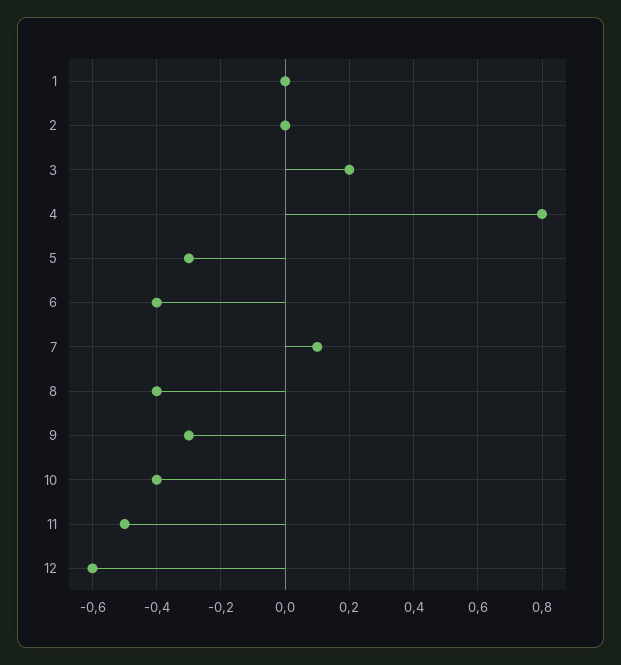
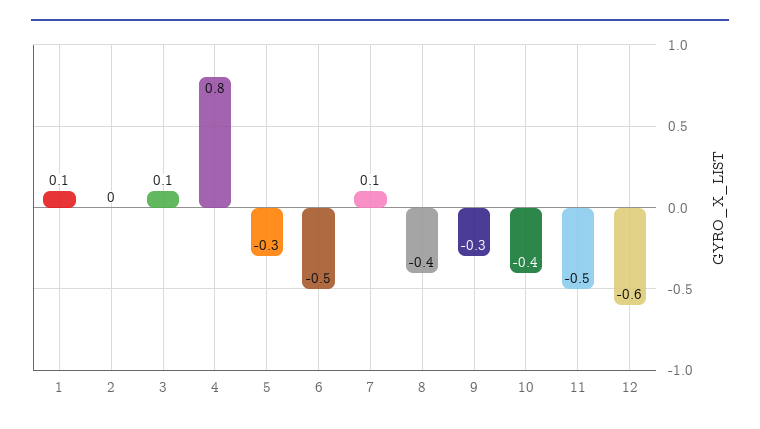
  {
-   "1": 0,
+   "1": 0.1,
    "2": 0,
-   "3": 0.2,
+   "3": 0.1,
    "4": 0.8,
    "5": -0.3,
-   "6": -0.4,
+   "6": -0.5,
    "7": 0.1,
    "8": -0.4,
    "9": -0.3,
    "10": -0.4,
    "11": -0.5,
    "12": -0.6
  }

